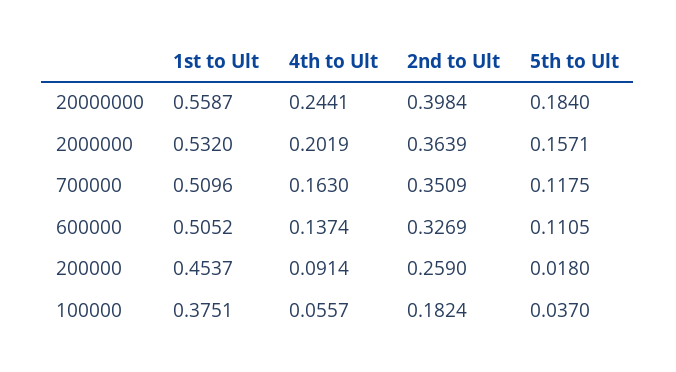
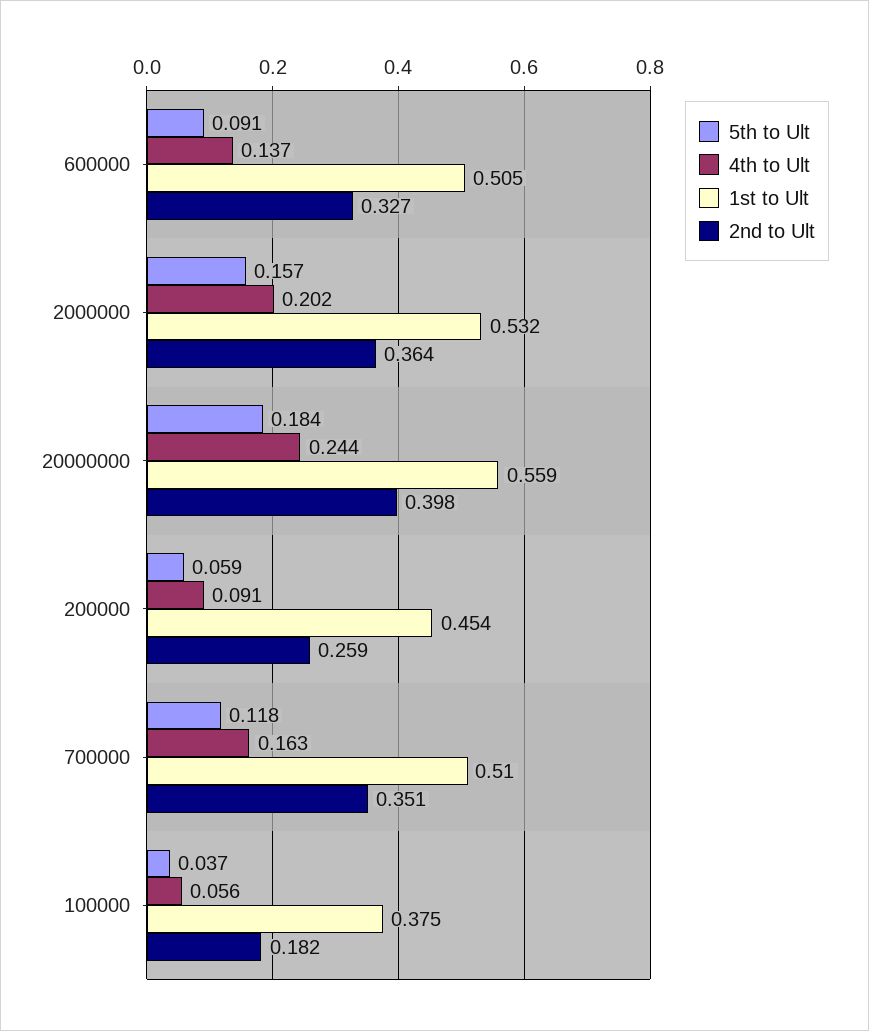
  {
    "1st to Ult": {
      "20000000": 0.5587,
      "2000000": 0.532,
      "700000": 0.5096,
      "600000": 0.5052,
      "200000": 0.4537,
      "100000": 0.3751
    },
    "4th to Ult": {
      "20000000": 0.2441,
      "2000000": 0.2019,
      "700000": 0.163,
      "600000": 0.1374,
      "200000": 0.0914,
      "100000": 0.0557
    },
    "2nd to Ult": {
      "20000000": 0.3984,
      "2000000": 0.3639,
      "700000": 0.3509,
      "600000": 0.3269,
      "200000": 0.259,
      "100000": 0.1824
    },
    "5th to Ult": {
      "20000000": 0.184,
      "2000000": 0.1571,
      "700000": 0.1175,
-     "600000": 0.1105,
+     "600000": 0.091,
-     "200000": 0.018,
+     "200000": 0.059,
      "100000": 0.037
    }
  }

